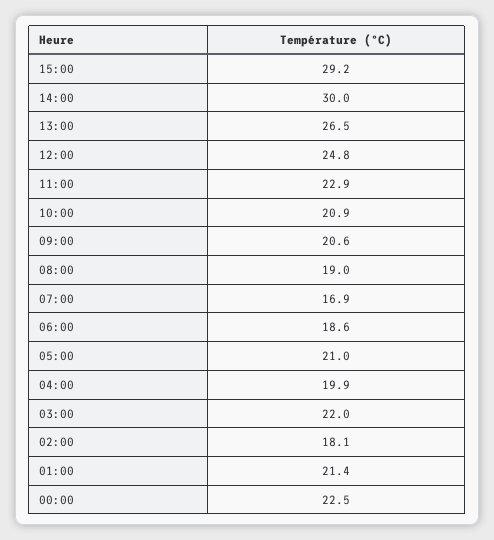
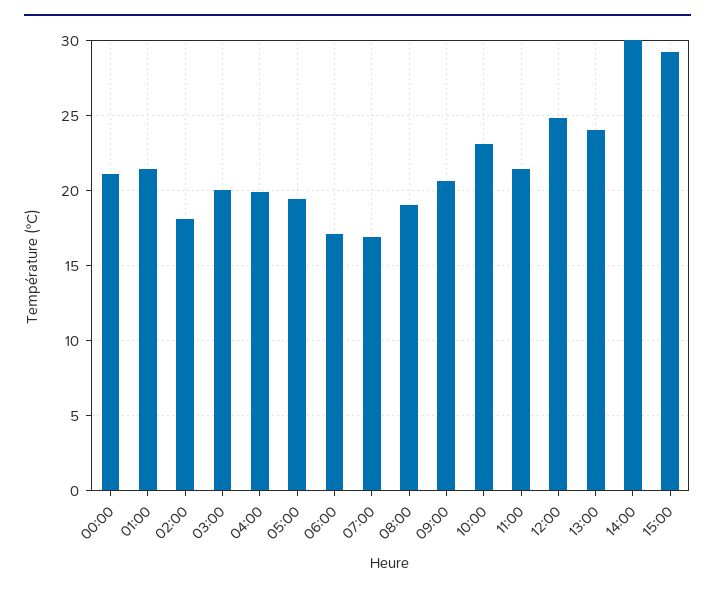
  {
    "15:00": 29.2,
    "14:00": 30,
-   "13:00": 26.5,
+   "13:00": 24,
    "12:00": 24.8,
-   "11:00": 22.9,
+   "11:00": 21.5,
-   "10:00": 20.9,
+   "10:00": 23,
    "09:00": 20.6,
    "08:00": 19,
    "07:00": 16.9,
-   "06:00": 18.6,
+   "06:00": 17,
-   "05:00": 21,
+   "05:00": 19.5,
    "04:00": 19.9,
-   "03:00": 22,
+   "03:00": 20,
    "02:00": 18.1,
    "01:00": 21.4,
-   "00:00": 22.5
+   "00:00": 21
  }

